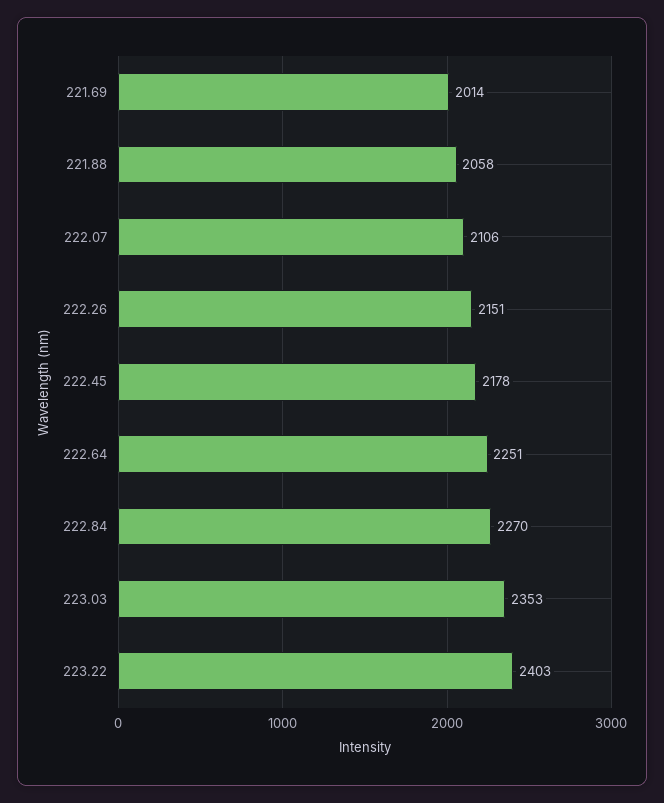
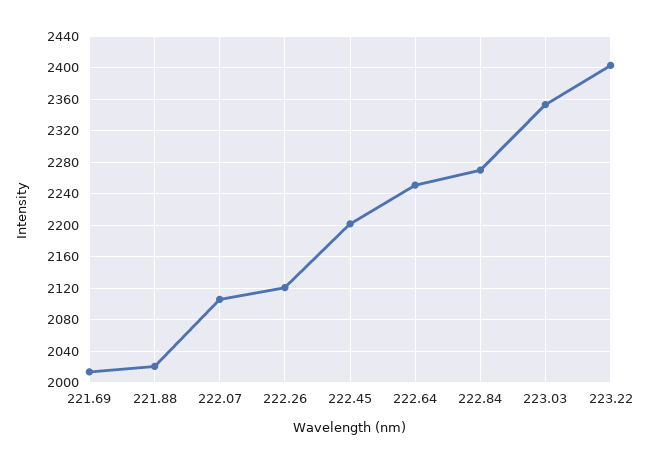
  {
    "221.69": 2014,
-   "221.88": 2058,
+   "221.88": 2020,
    "222.07": 2106,
-   "222.26": 2151,
+   "222.26": 2120,
-   "222.45": 2178,
+   "222.45": 2200,
    "222.64": 2251,
    "222.84": 2270,
    "223.03": 2353,
    "223.22": 2403
  }

